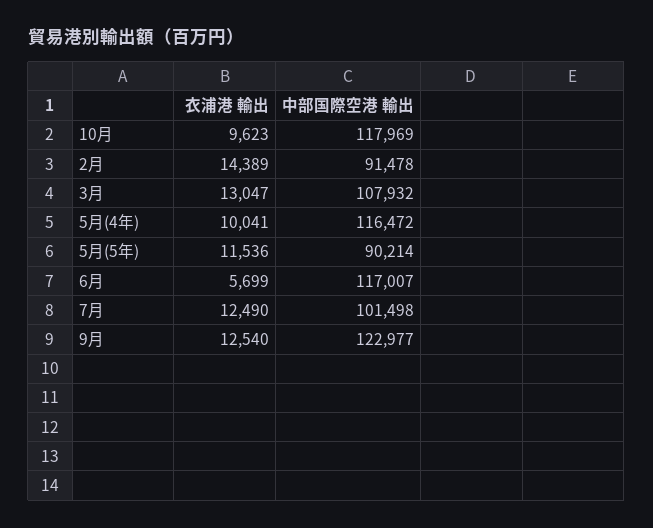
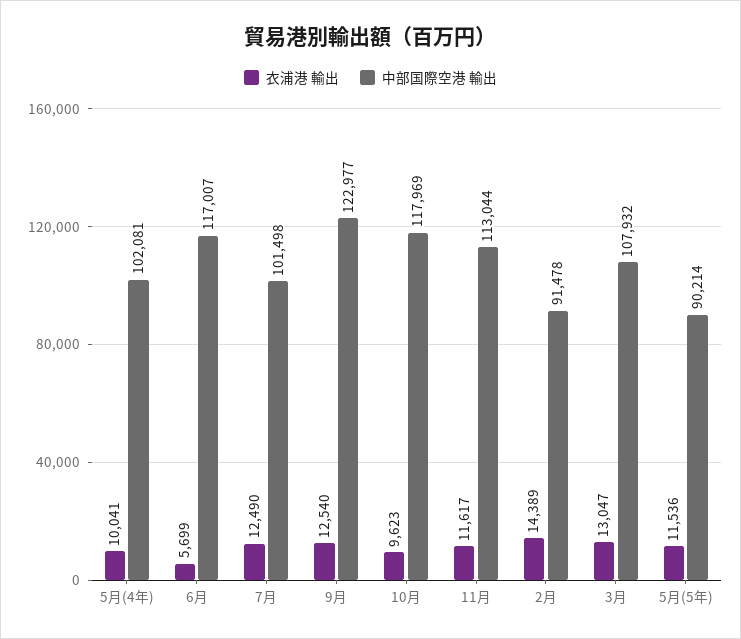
  {
    "衣浦港 輸出": {
      "10月": 9623,
      "2月": 14389,
      "3月": 13047,
      "5月(4年)": 10041,
      "5月(5年)": 11536,
      "6月": 5699,
      "7月": 12490,
-     "9月": 12540
+     "9月": 12540,
+     "11月": 11617
    },
    "中部国際空港 輸出": {
      "10月": 117969,
      "2月": 91478,
      "3月": 107932,
-     "5月(4年)": 116472,
+     "5月(4年)": 102081,
      "5月(5年)": 90214,
      "6月": 117007,
      "7月": 101498,
-     "9月": 122977
+     "9月": 122977,
+     "11月": 113044
    }
  }

